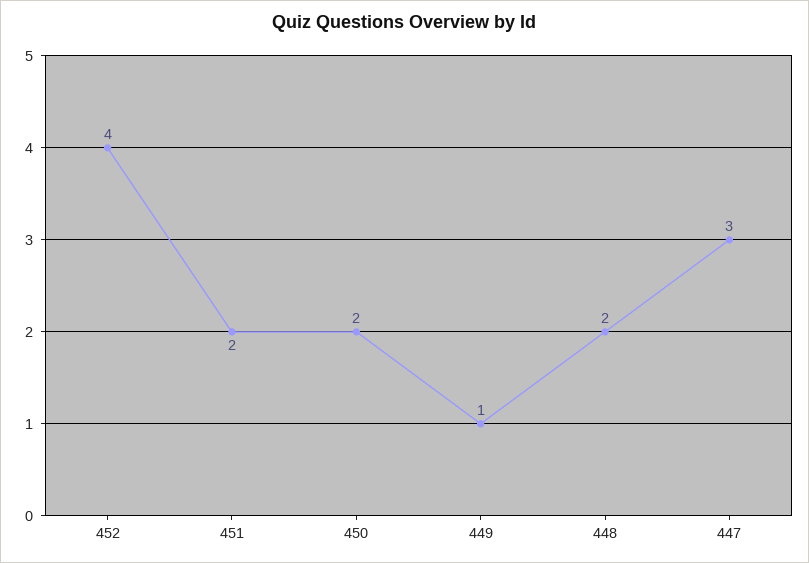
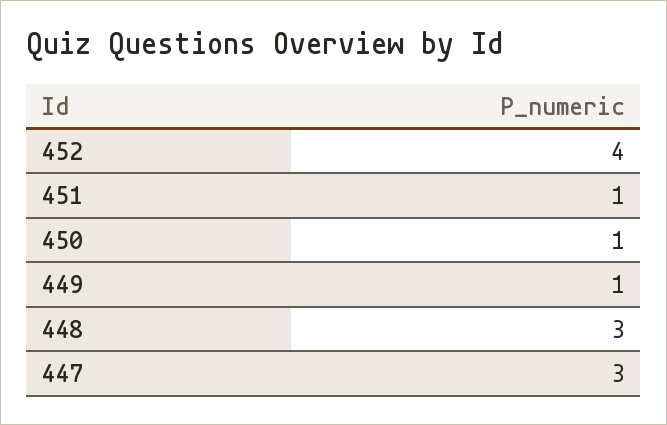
  {
    "452": 4,
-   "451": 2,
+   "451": 1,
-   "450": 2,
+   "450": 1,
    "449": 1,
-   "448": 2,
+   "448": 3,
    "447": 3
  }

